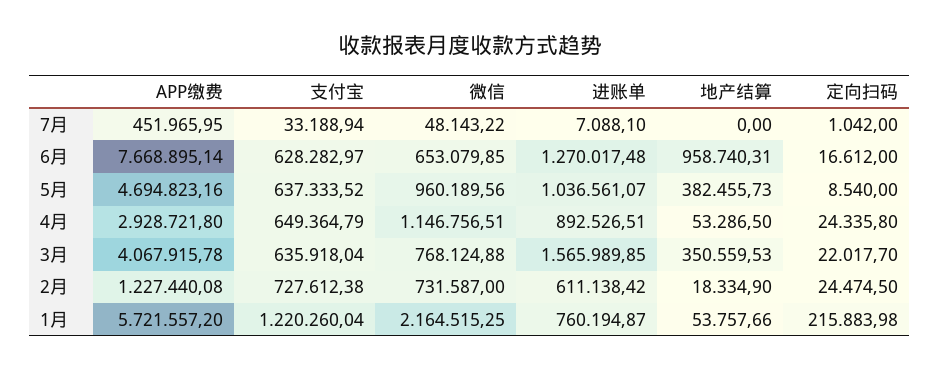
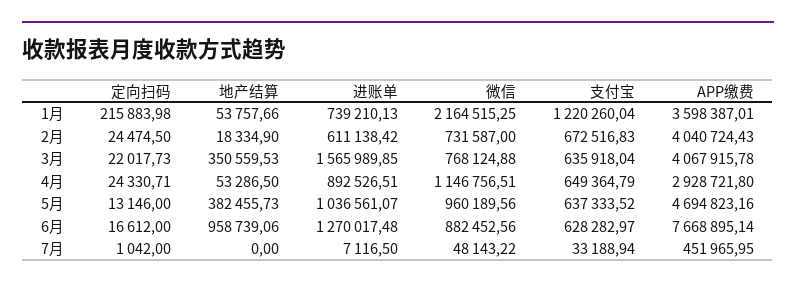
  {
    "APP缴费": {
      "7月": 451965.95,
      "6月": 7668895.14,
      "5月": 4694823.16,
      "4月": 2928721.8,
      "3月": 4067915.78,
-     "2月": 1227440.08,
+     "2月": 4040724.43,
-     "1月": 5721557.2
+     "1月": 3598387.01
    },
    "支付宝": {
      "7月": 33188.94,
      "6月": 628282.97,
      "5月": 637333.52,
      "4月": 649364.79,
      "3月": 635918.04,
-     "2月": 727612.38,
+     "2月": 672516.83,
      "1月": 1220260.04
    },
    "微信": {
      "7月": 48143.22,
-     "6月": 653079.85,
+     "6月": 882452.56,
      "5月": 960189.56,
      "4月": 1146756.51,
      "3月": 768124.88,
      "2月": 731587,
      "1月": 2164515.25
    },
    "进账单": {
-     "7月": 7088.1,
+     "7月": 7116.5,
      "6月": 1270017.48,
      "5月": 1036561.07,
      "4月": 892526.51,
      "3月": 1565989.85,
      "2月": 611138.42,
-     "1月": 760194.87
+     "1月": 739210.13
    },
    "地产结算": {
      "7月": 0,
-     "6月": 958740.31,
+     "6月": 958739.06,
      "5月": 382455.73,
      "4月": 53286.5,
      "3月": 350559.53,
      "2月": 18334.9,
      "1月": 53757.66
    },
    "定向扫码": {
      "7月": 1042,
      "6月": 16612,
-     "5月": 8540,
+     "5月": 13146,
-     "4月": 24335.8,
+     "4月": 24330.71,
-     "3月": 22017.7,
+     "3月": 22017.73,
      "2月": 24474.5,
      "1月": 215883.98
    }
  }

